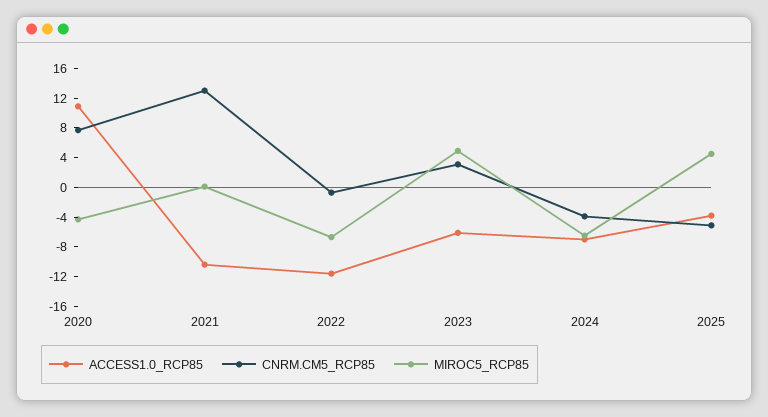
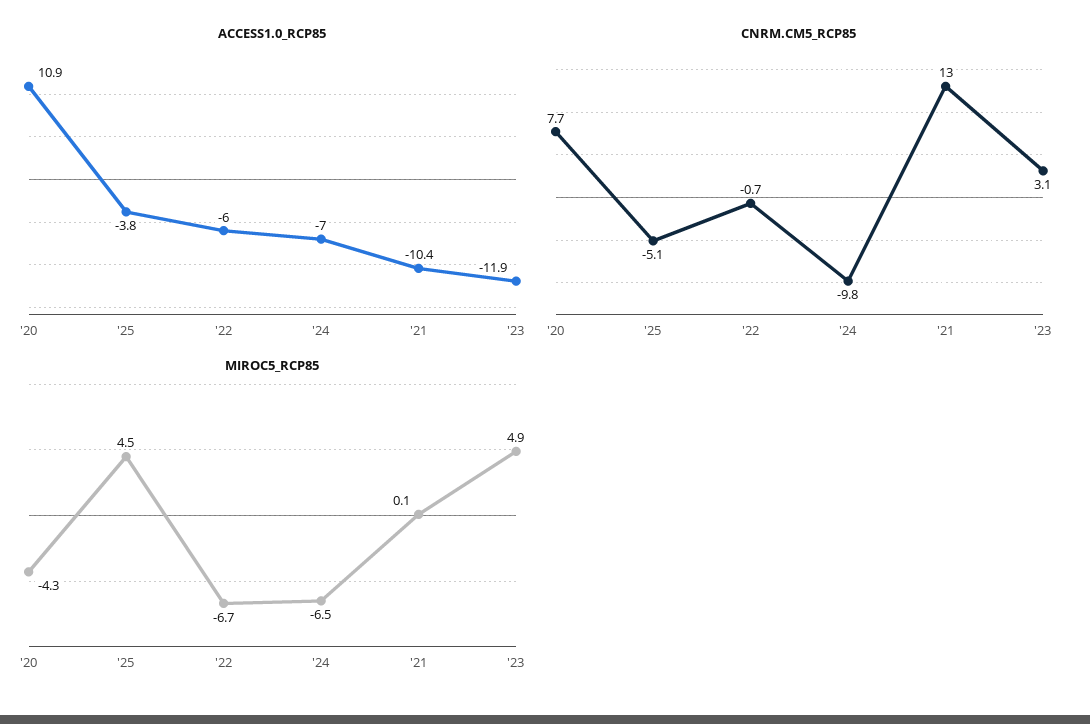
  {
    "ACCESS1.0_RCP85": {
      "2020": 10.9,
      "2021": -10.4,
-     "2022": -12,
+     "2022": -6,
-     "2023": -6,
+     "2023": -11.9,
      "2024": -7,
      "2025": -3.8
    },
    "CNRM.CM5_RCP85": {
      "2020": 7.7,
      "2021": 13,
      "2022": -0.7,
      "2023": 3.1,
-     "2024": -4,
+     "2024": -9.8,
      "2025": -5.1
    },
    "MIROC5_RCP85": {
      "2020": -4.3,
      "2021": 0.1,
      "2022": -6.7,
      "2023": 4.9,
      "2024": -6.5,
      "2025": 4.5
    }
  }

